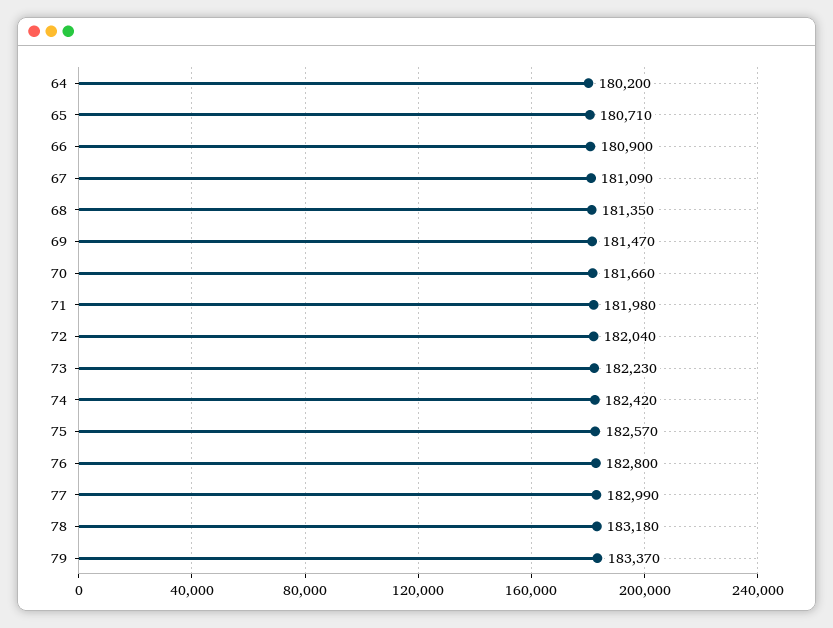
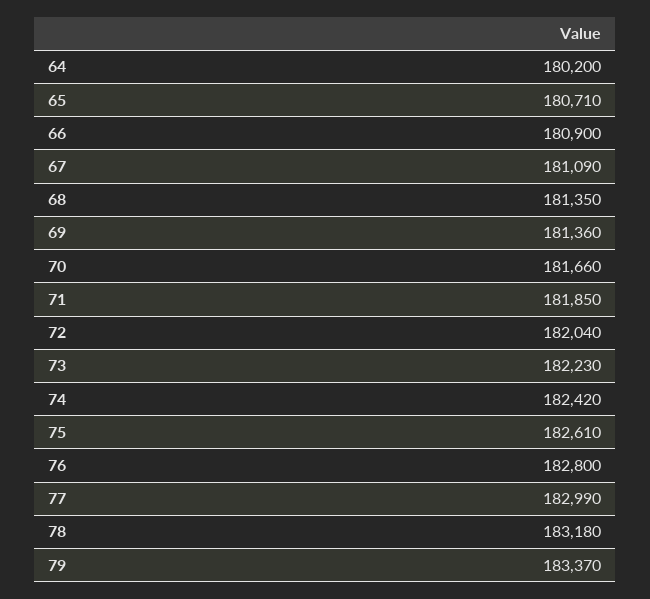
  {
    "64": 180200,
    "65": 180710,
    "66": 180900,
    "67": 181090,
    "68": 181350,
-   "69": 181470,
+   "69": 181360,
    "70": 181660,
-   "71": 181980,
+   "71": 181850,
    "72": 182040,
    "73": 182230,
    "74": 182420,
-   "75": 182570,
+   "75": 182610,
    "76": 182800,
    "77": 182990,
    "78": 183180,
    "79": 183370
  }

